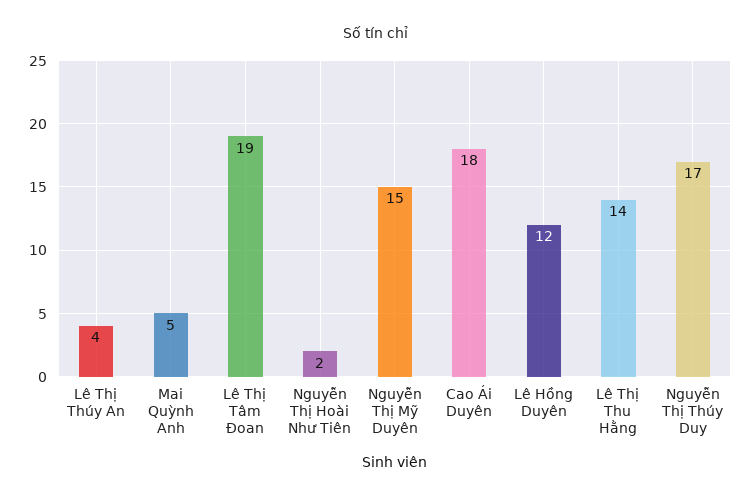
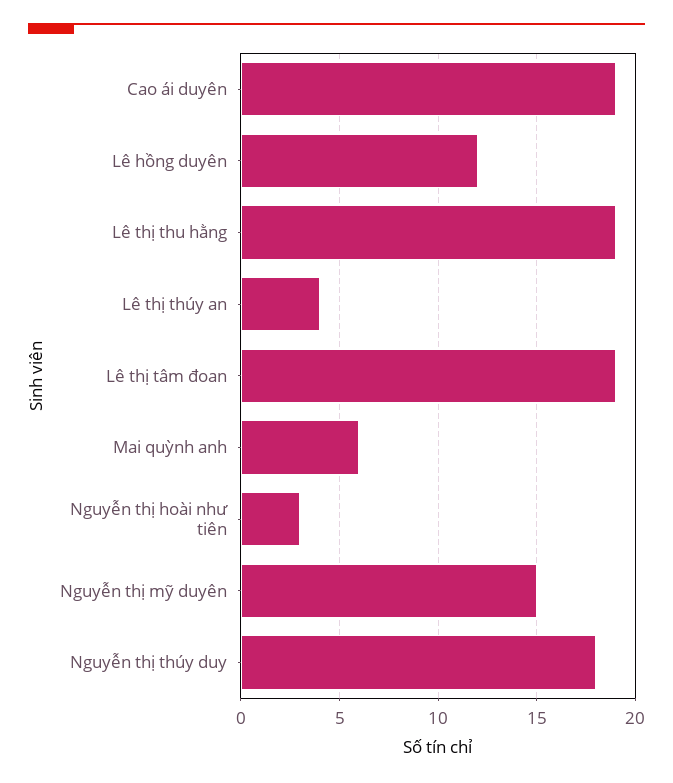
  {
    "Lê Thị Thúy An": 4,
-   "Mai Quỳnh Anh": 5,
+   "Mai Quỳnh Anh": 6,
    "Lê Thị Tâm Đoan": 19,
-   "Nguyễn Thị Hoài Như Tiên": 2,
+   "Nguyễn Thị Hoài Như Tiên": 3,
    "Nguyễn Thị Mỹ Duyên": 15,
-   "Cao Ái Duyên": 18,
+   "Cao Ái Duyên": 19,
    "Lê Hồng Duyên": 12,
-   "Lê Thị Thu Hằng": 14,
+   "Lê Thị Thu Hằng": 19,
-   "Nguyễn Thị Thúy Duy": 17
+   "Nguyễn Thị Thúy Duy": 18
  }

